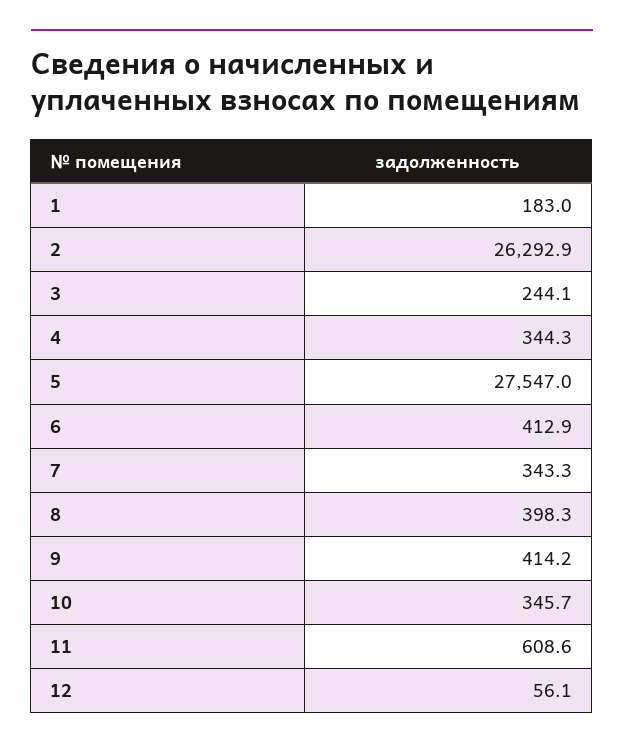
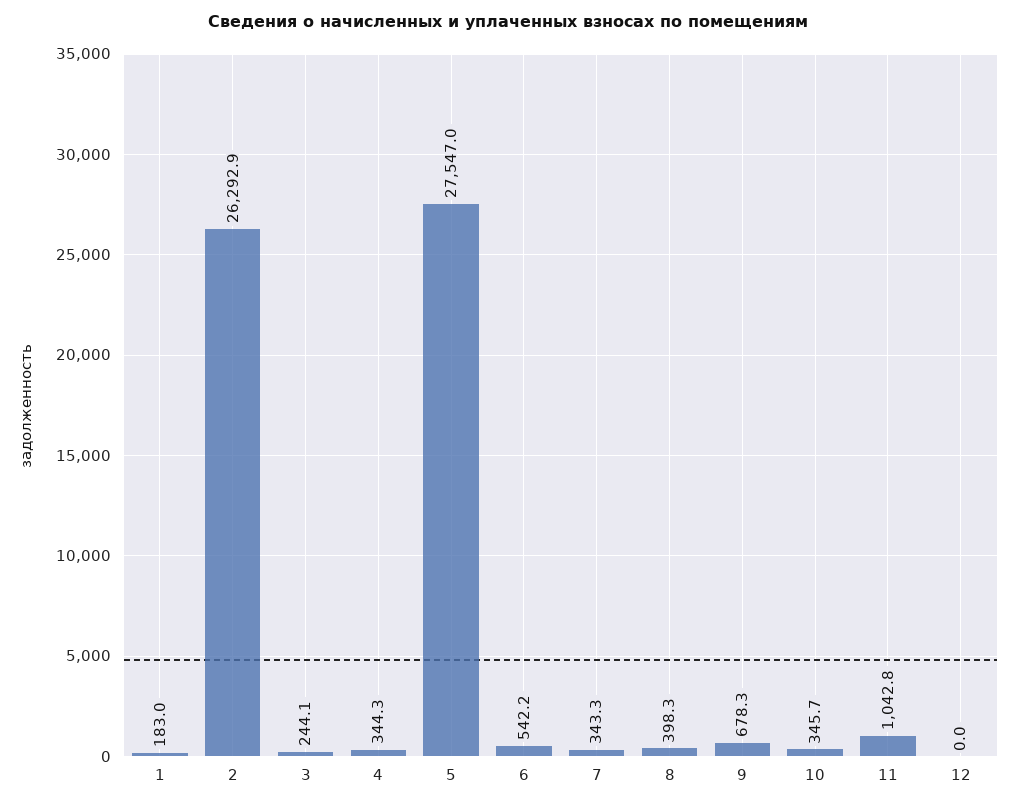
  {
    "1": 183,
    "2": 26292.9,
    "3": 244.1,
    "4": 344.3,
    "5": 27547,
-   "6": 412.9,
+   "6": 542.2,
    "7": 343.3,
    "8": 398.3,
-   "9": 414.2,
+   "9": 678.3,
    "10": 345.7,
-   "11": 608.6,
+   "11": 1042.8,
-   "12": 56.1
+   "12": 0
  }

